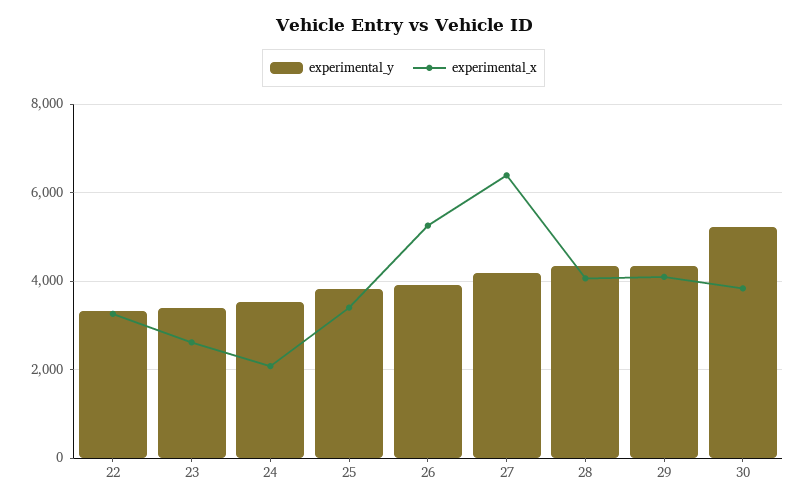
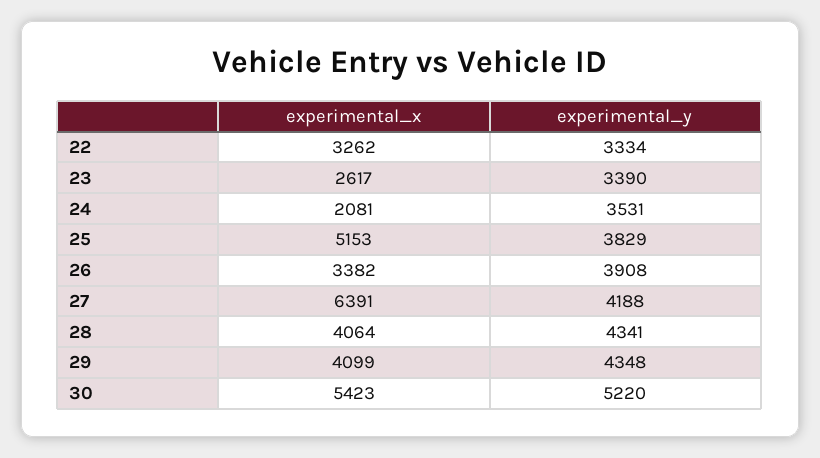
  {
    "experimental_y": {
      "22": 3334,
      "23": 3390,
      "24": 3531,
      "25": 3829,
      "26": 3908,
      "27": 4188,
      "28": 4341,
      "29": 4348,
      "30": 5220
    },
    "experimental_x": {
      "22": 3262,
      "23": 2617,
      "24": 2081,
-     "25": 3400,
+     "25": 5153,
-     "26": 5200,
+     "26": 3382,
      "27": 6391,
      "28": 4064,
      "29": 4099,
-     "30": 3800
+     "30": 5423
    }
  }

